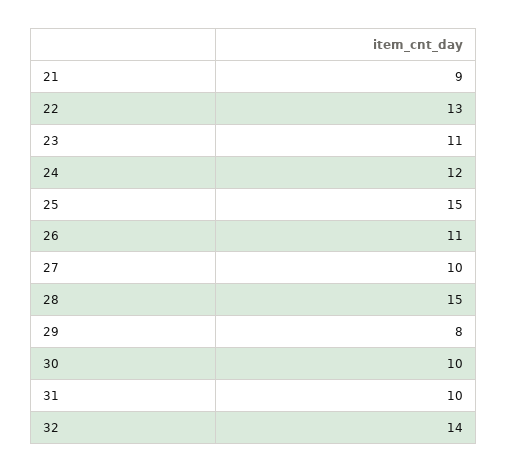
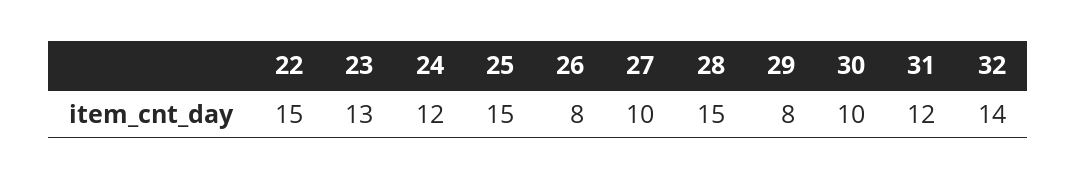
  {
-   "21": 9,
-   "22": 13,
+   "22": 15,
-   "23": 11,
+   "23": 13,
    "24": 12,
    "25": 15,
-   "26": 11,
+   "26": 8,
    "27": 10,
    "28": 15,
    "29": 8,
    "30": 10,
-   "31": 10,
+   "31": 12,
    "32": 14
  }

